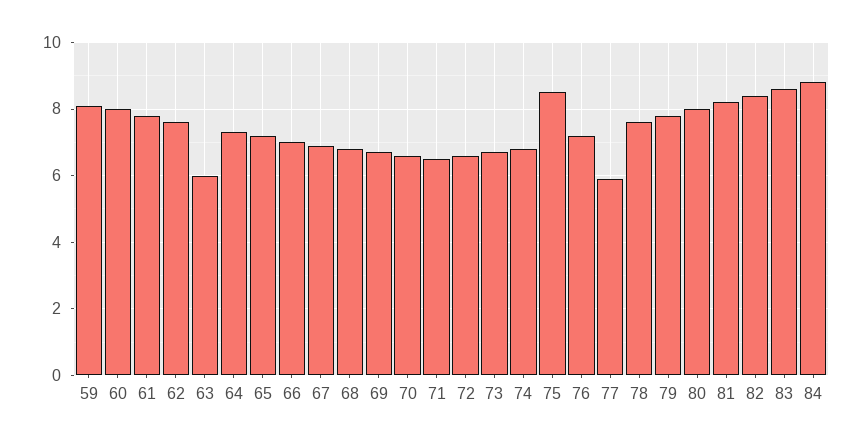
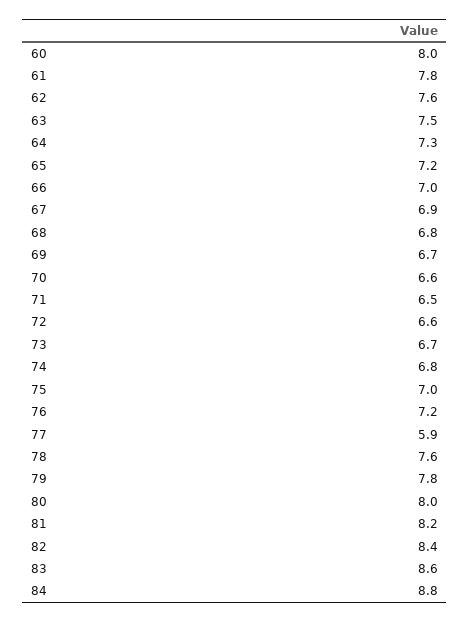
  {
-   "59": 8,
    "60": 8,
    "61": 7.8,
    "62": 7.6,
-   "63": 6,
+   "63": 7.5,
    "64": 7.3,
    "65": 7.2,
    "66": 7,
    "67": 6.9,
    "68": 6.8,
    "69": 6.7,
    "70": 6.6,
    "71": 6.5,
    "72": 6.6,
    "73": 6.7,
    "74": 6.8,
-   "75": 8.5,
+   "75": 7,
    "76": 7.2,
    "77": 5.9,
    "78": 7.6,
    "79": 7.8,
    "80": 8,
    "81": 8.2,
    "82": 8.4,
    "83": 8.6,
    "84": 8.8
  }

